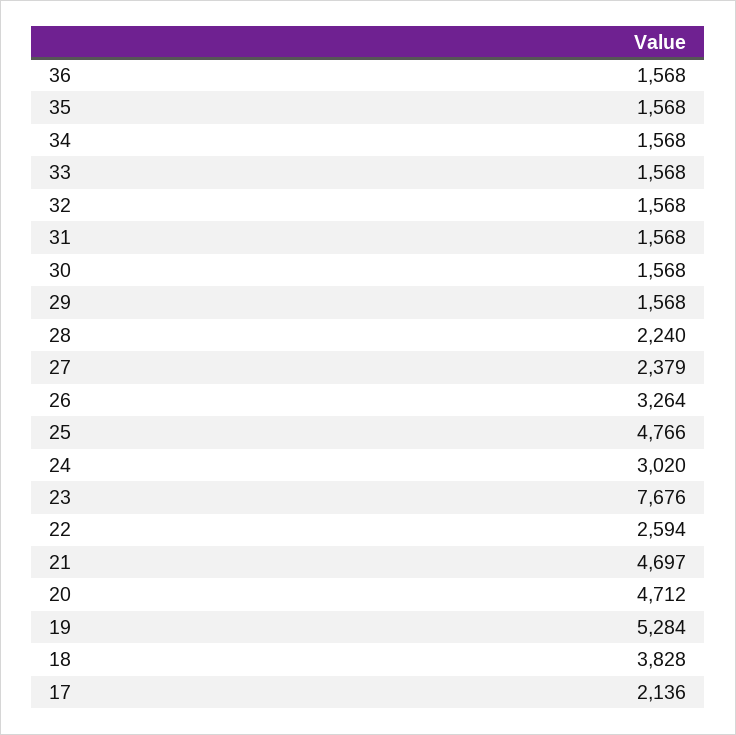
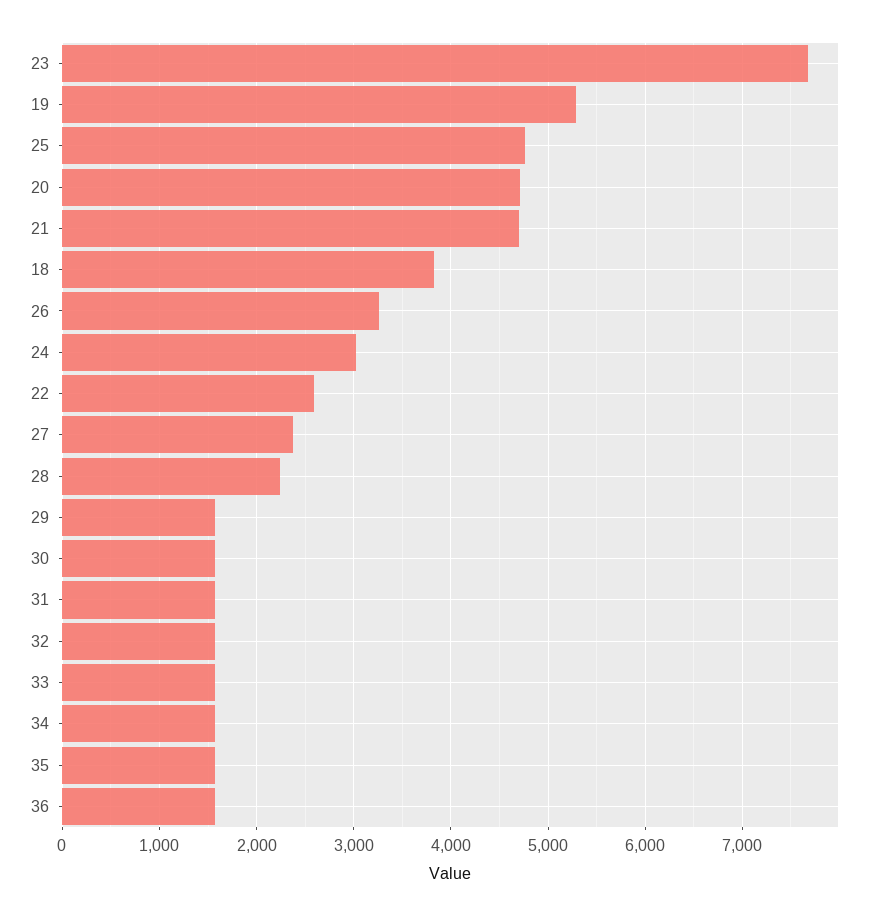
  {
    "36": 1568,
    "35": 1568,
    "34": 1568,
    "33": 1568,
    "32": 1568,
    "31": 1568,
    "30": 1568,
    "29": 1568,
    "28": 2240,
    "27": 2379,
    "26": 3264,
    "25": 4766,
    "24": 3020,
    "23": 7676,
    "22": 2594,
    "21": 4697,
    "20": 4712,
    "19": 5284,
-   "18": 3828,
+   "18": 3828
-   "17": 2136
  }

